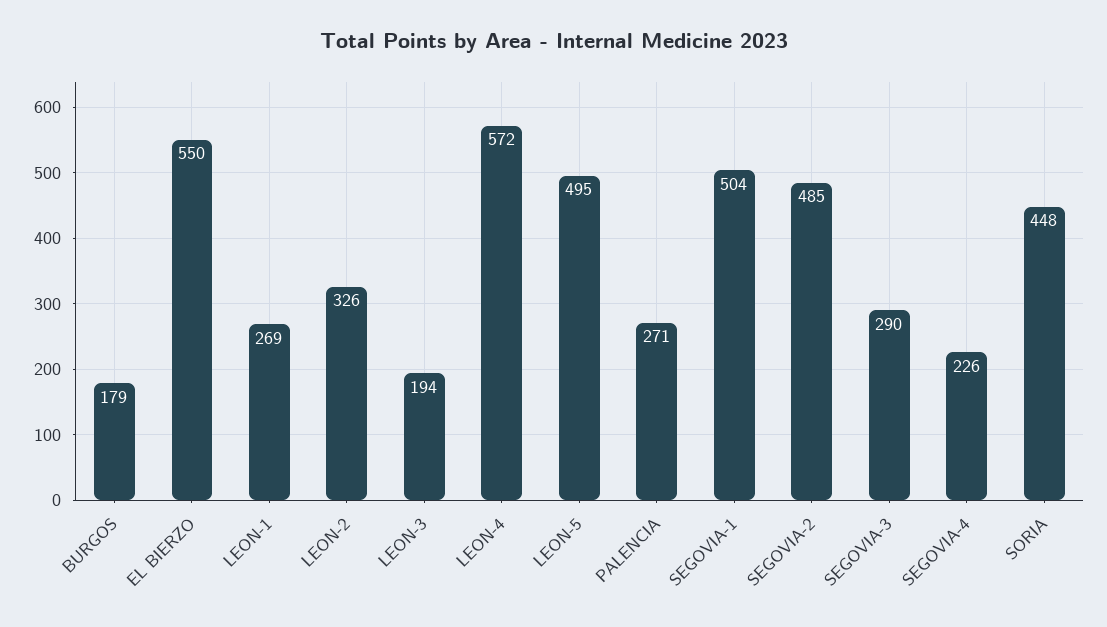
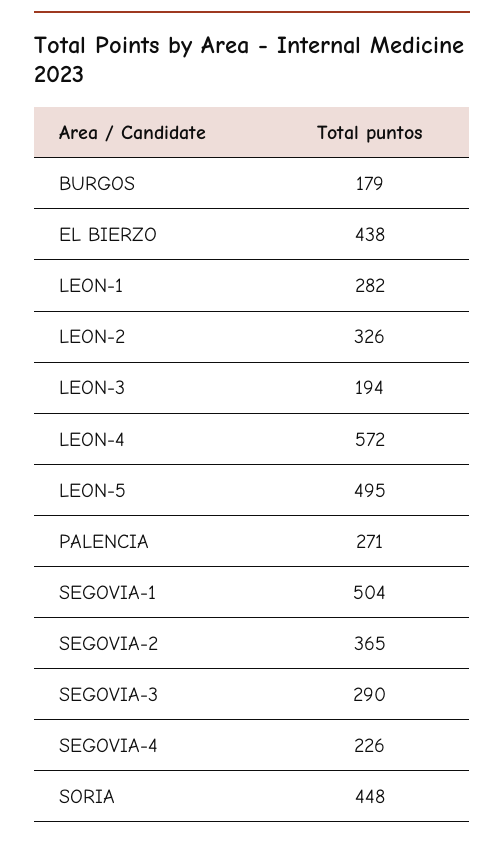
  {
    "BURGOS": 179,
-   "EL BIERZO": 550,
+   "EL BIERZO": 438,
-   "LEON-1": 269,
+   "LEON-1": 282,
    "LEON-2": 326,
    "LEON-3": 194,
    "LEON-4": 572,
    "LEON-5": 495,
    "PALENCIA": 271,
    "SEGOVIA-1": 504,
-   "SEGOVIA-2": 485,
+   "SEGOVIA-2": 365,
    "SEGOVIA-3": 290,
    "SEGOVIA-4": 226,
    "SORIA": 448
  }

